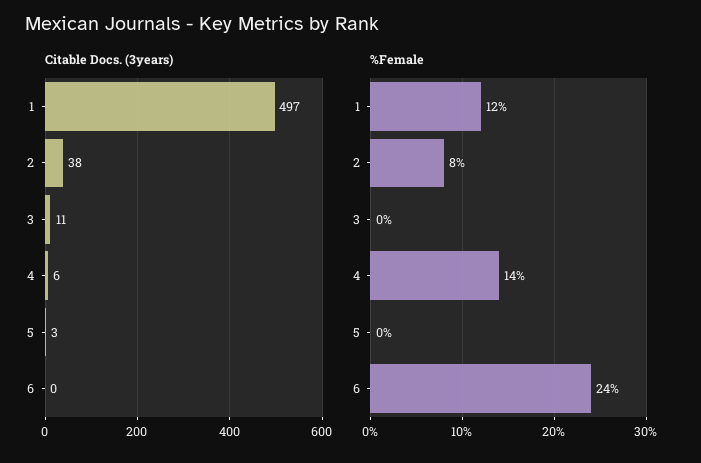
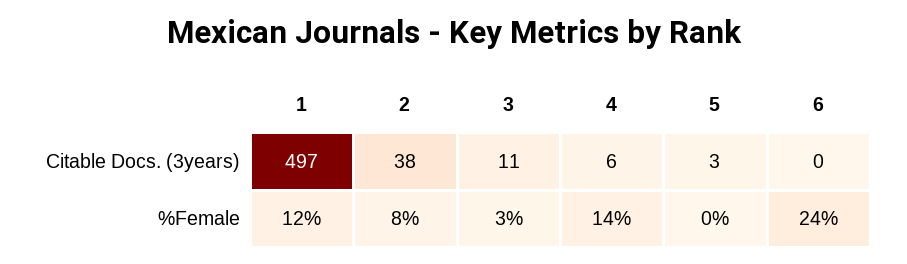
  {
    "Citable Docs. (3years)": {
      "1": 497,
      "2": 38,
      "3": 11,
      "4": 6,
      "5": 3,
      "6": 0
    },
    "%Female": {
      "1": 12,
      "2": 8,
-     "3": 0,
+     "3": 3,
      "4": 14,
      "5": 0,
      "6": 24
    }
  }

